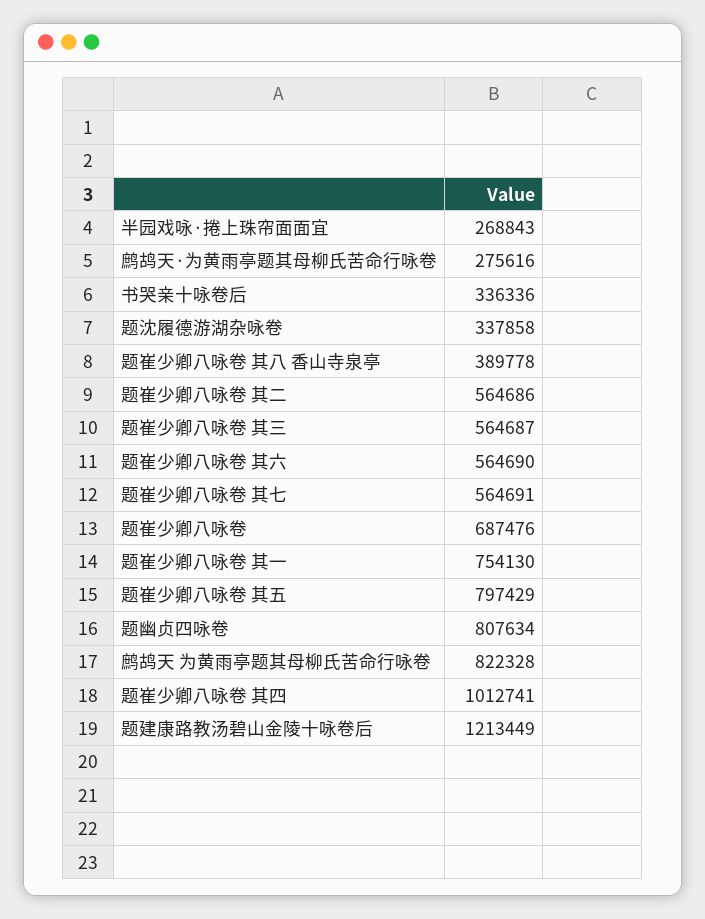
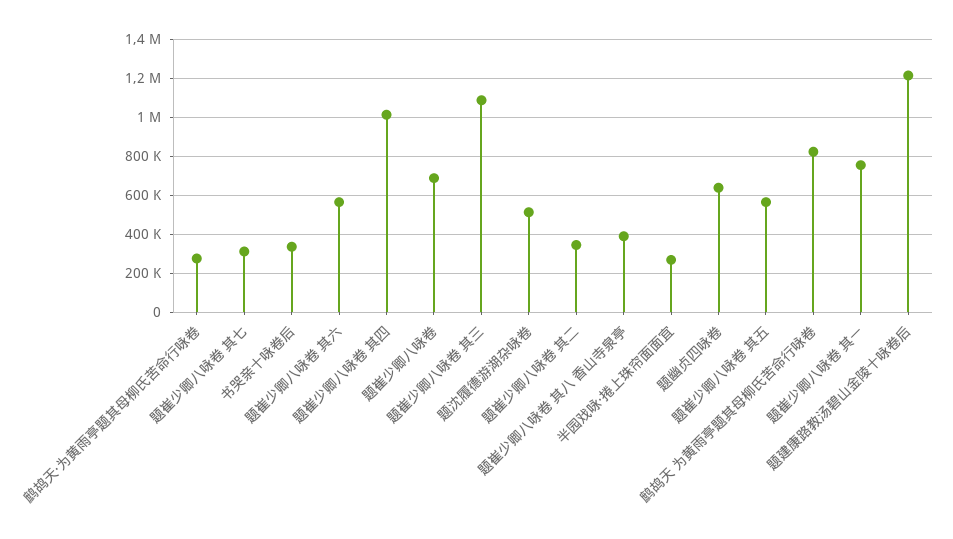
  {
    "半园戏咏·捲上珠帘面面宜": 268843,
    "鹧鸪天·为黄雨亭题其母柳氏苦命行咏卷": 275616,
    "书哭亲十咏卷后": 336336,
-   "题沈履德游湖杂咏卷": 337858,
+   "题沈履德游湖杂咏卷": 500000,
    "题崔少卿八咏卷 其八 香山寺泉亭": 389778,
-   "题崔少卿八咏卷 其二": 564686,
+   "题崔少卿八咏卷 其二": 350000,
-   "题崔少卿八咏卷 其三": 564687,
+   "题崔少卿八咏卷 其三": 1100000,
    "题崔少卿八咏卷 其六": 564690,
-   "题崔少卿八咏卷 其七": 564691,
+   "题崔少卿八咏卷 其七": 300000,
    "题崔少卿八咏卷": 687476,
    "题崔少卿八咏卷 其一": 754130,
-   "题崔少卿八咏卷 其五": 797429,
+   "题崔少卿八咏卷 其五": 550000,
-   "题幽贞四咏卷": 807634,
+   "题幽贞四咏卷": 650000,
    "鹧鸪天 为黄雨亭题其母柳氏苦命行咏卷": 822328,
    "题崔少卿八咏卷 其四": 1012741,
    "题建康路教汤碧山金陵十咏卷后": 1213449
  }

